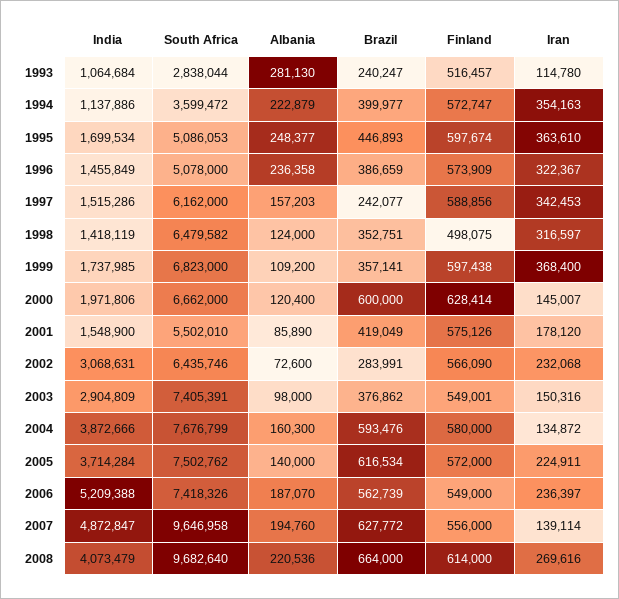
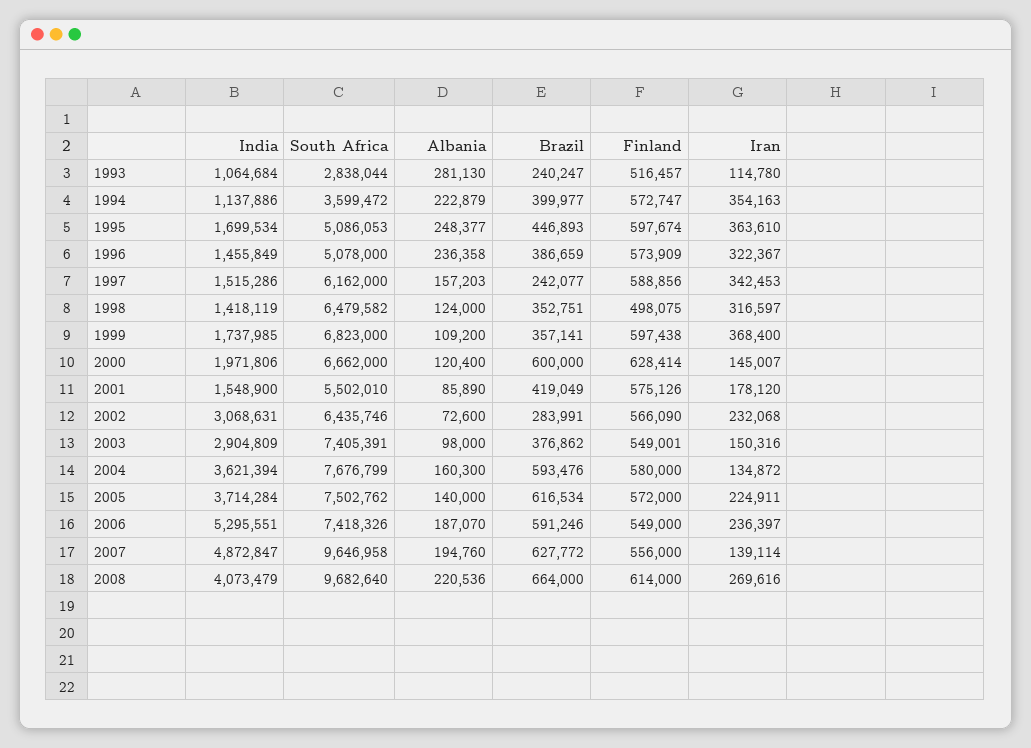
  {
    "India": {
      "1993": 1064684,
      "1994": 1137886,
      "1995": 1699534,
      "1996": 1455849,
      "1997": 1515286,
      "1998": 1418119,
      "1999": 1737985,
      "2000": 1971806,
      "2001": 1548900,
      "2002": 3068631,
      "2003": 2904809,
-     "2004": 3872666,
+     "2004": 3621394,
      "2005": 3714284,
-     "2006": 5209388,
+     "2006": 5295551,
      "2007": 4872847,
      "2008": 4073479
    },
    "South Africa": {
      "1993": 2838044,
      "1994": 3599472,
      "1995": 5086053,
      "1996": 5078000,
      "1997": 6162000,
      "1998": 6479582,
      "1999": 6823000,
      "2000": 6662000,
      "2001": 5502010,
      "2002": 6435746,
      "2003": 7405391,
      "2004": 7676799,
      "2005": 7502762,
      "2006": 7418326,
      "2007": 9646958,
      "2008": 9682640
    },
    "Albania": {
      "1993": 281130,
      "1994": 222879,
      "1995": 248377,
      "1996": 236358,
      "1997": 157203,
      "1998": 124000,
      "1999": 109200,
      "2000": 120400,
      "2001": 85890,
      "2002": 72600,
      "2003": 98000,
      "2004": 160300,
      "2005": 140000,
      "2006": 187070,
      "2007": 194760,
      "2008": 220536
    },
    "Brazil": {
      "1993": 240247,
      "1994": 399977,
      "1995": 446893,
      "1996": 386659,
      "1997": 242077,
      "1998": 352751,
      "1999": 357141,
      "2000": 600000,
      "2001": 419049,
      "2002": 283991,
      "2003": 376862,
      "2004": 593476,
      "2005": 616534,
-     "2006": 562739,
+     "2006": 591246,
      "2007": 627772,
      "2008": 664000
    },
    "Finland": {
      "1993": 516457,
      "1994": 572747,
      "1995": 597674,
      "1996": 573909,
      "1997": 588856,
      "1998": 498075,
      "1999": 597438,
      "2000": 628414,
      "2001": 575126,
      "2002": 566090,
      "2003": 549001,
      "2004": 580000,
      "2005": 572000,
      "2006": 549000,
      "2007": 556000,
      "2008": 614000
    },
    "Iran": {
      "1993": 114780,
      "1994": 354163,
      "1995": 363610,
      "1996": 322367,
      "1997": 342453,
      "1998": 316597,
      "1999": 368400,
      "2000": 145007,
      "2001": 178120,
      "2002": 232068,
      "2003": 150316,
      "2004": 134872,
      "2005": 224911,
      "2006": 236397,
      "2007": 139114,
      "2008": 269616
    }
  }

